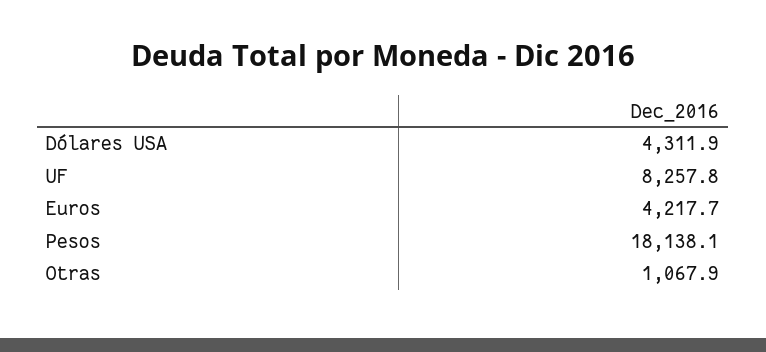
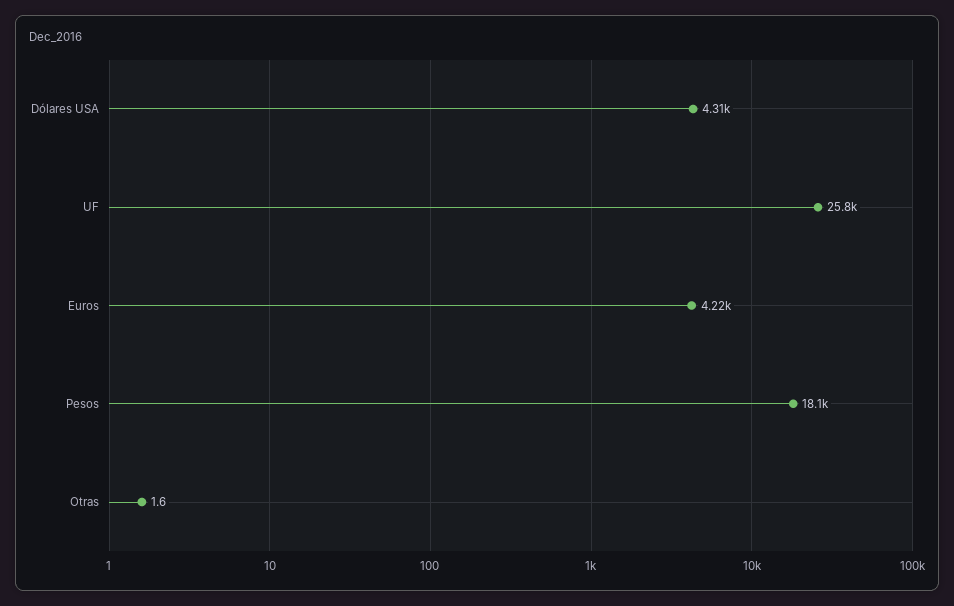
  {
    "Dólares USA": 4311.9,
-   "UF": 8257.8,
+   "UF": 25800,
    "Euros": 4217.7,
    "Pesos": 18138.1,
-   "Otras": 1067.9
+   "Otras": 1.6
  }

